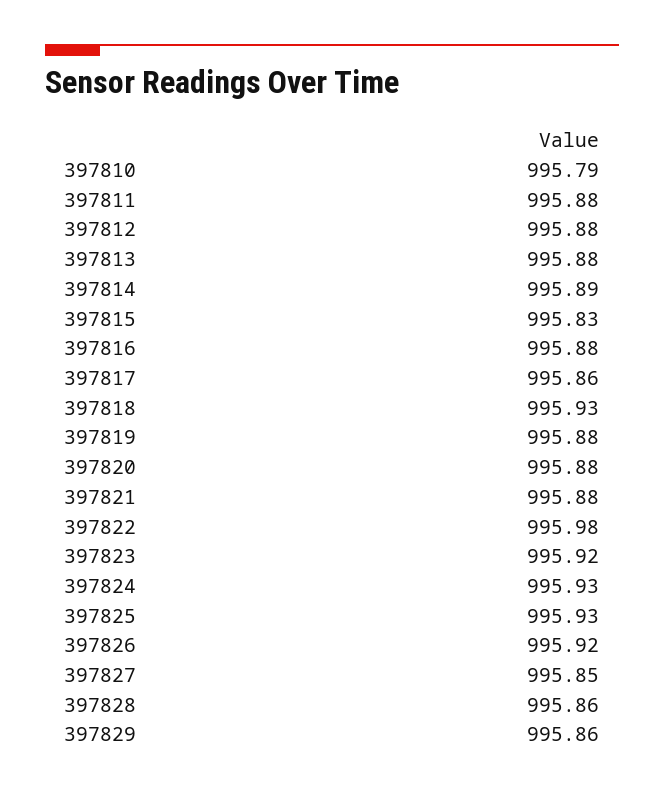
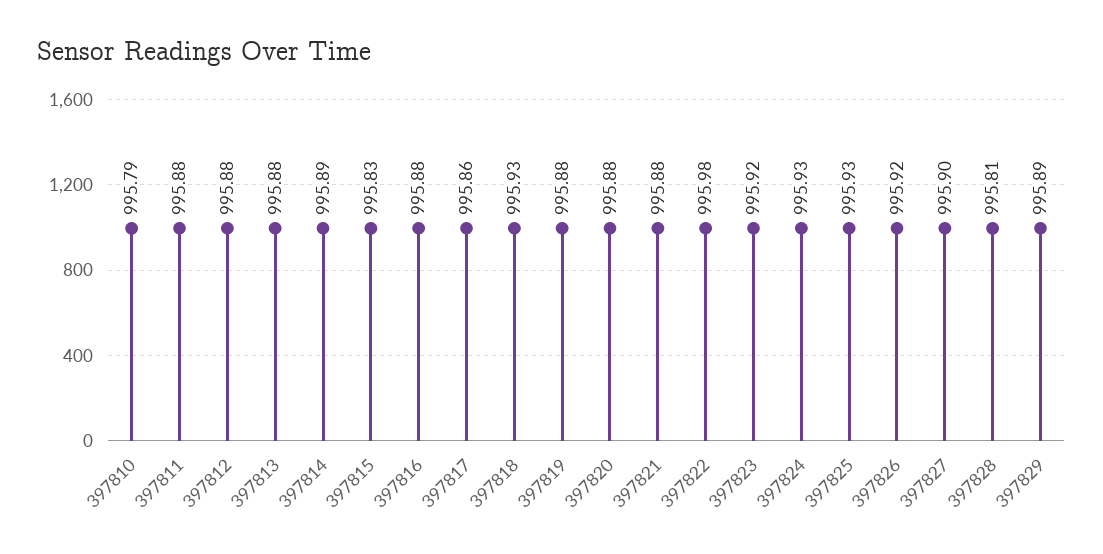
  {
    "397810": 995.79,
    "397811": 995.88,
    "397812": 995.88,
    "397813": 995.88,
    "397814": 995.89,
    "397815": 995.83,
    "397816": 995.88,
    "397817": 995.86,
    "397818": 995.93,
    "397819": 995.88,
    "397820": 995.88,
    "397821": 995.88,
    "397822": 995.98,
    "397823": 995.92,
    "397824": 995.93,
    "397825": 995.93,
    "397826": 995.92,
-   "397827": 995.85,
+   "397827": 995.9,
-   "397828": 995.86,
+   "397828": 995.81,
-   "397829": 995.86
+   "397829": 995.89
  }

